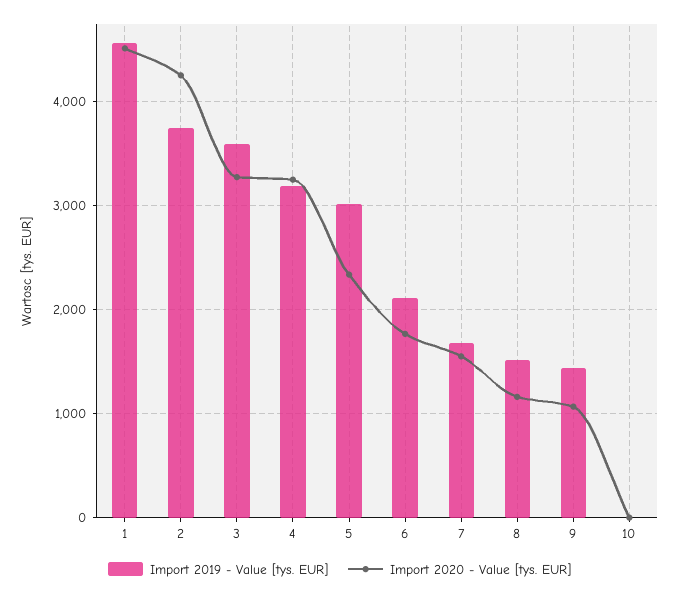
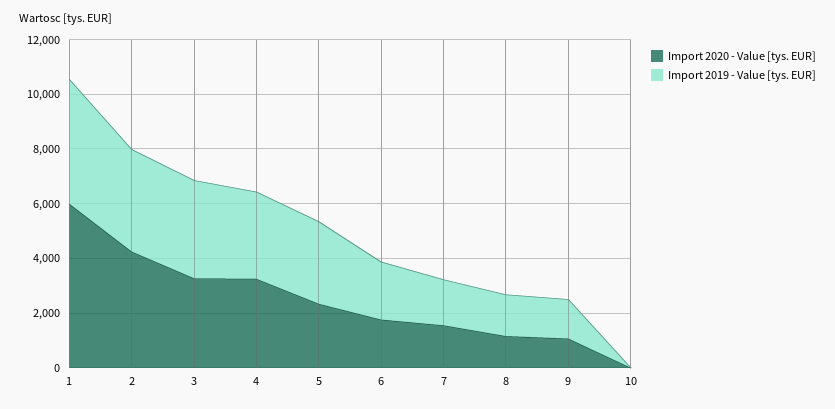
  {
    "Import 2019 - Value [tys. EUR]": {
      "1": 4600,
      "2": 3700,
      "3": 3600,
      "4": 3200,
      "5": 3000,
      "6": 2100,
      "7": 1700,
      "8": 1500,
      "9": 1400,
      "10": 0
    },
    "Import 2020 - Value [tys. EUR]": {
-     "1": 4500,
+     "1": 6000,
      "2": 4200,
      "3": 3300,
      "4": 3200,
      "5": 2300,
      "6": 1800,
      "7": 1500,
      "8": 1200,
      "9": 1100,
      "10": 0
    }
  }

